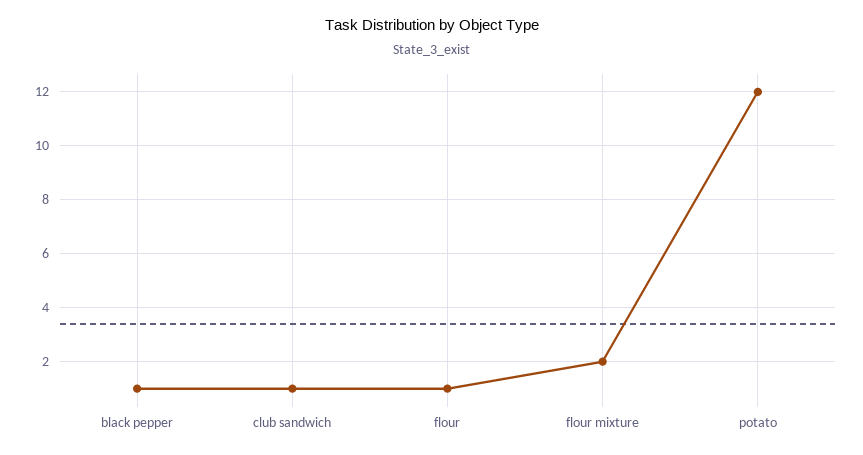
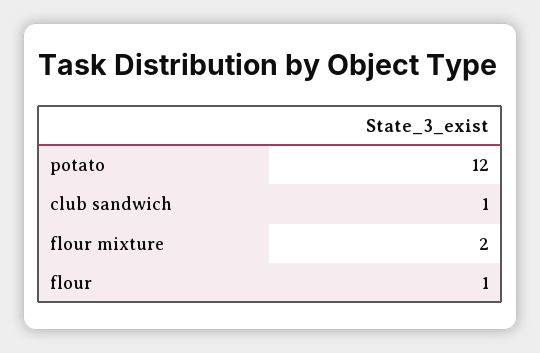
  {
-   "black pepper": 1,
    "club sandwich": 1,
    "flour": 1,
    "flour mixture": 2,
    "potato": 12
  }

